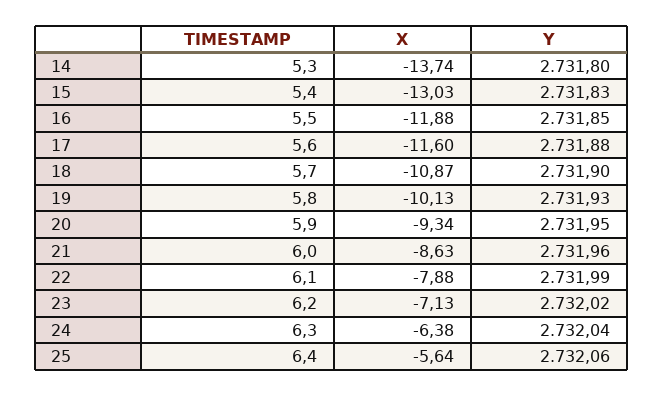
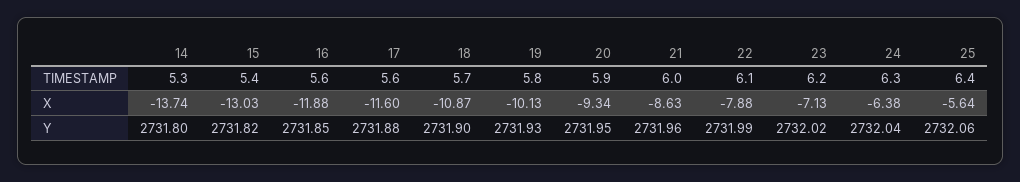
  {
    "TIMESTAMP": {
      "14": 5.3,
      "15": 5.4,
-     "16": 5.5,
+     "16": 5.6,
      "17": 5.6,
      "18": 5.7,
      "19": 5.8,
      "20": 5.9,
      "21": 6,
      "22": 6.1,
      "23": 6.2,
      "24": 6.3,
      "25": 6.4
    },
    "X": {
      "14": -13.74,
      "15": -13.03,
      "16": -11.88,
      "17": -11.6,
      "18": -10.87,
      "19": -10.13,
      "20": -9.34,
      "21": -8.63,
      "22": -7.88,
      "23": -7.13,
      "24": -6.38,
      "25": -5.64
    },
    "Y": {
      "14": 2731.8,
-     "15": 2731.83,
+     "15": 2731.82,
      "16": 2731.85,
      "17": 2731.88,
      "18": 2731.9,
      "19": 2731.93,
      "20": 2731.95,
      "21": 2731.96,
      "22": 2731.99,
      "23": 2732.02,
      "24": 2732.04,
      "25": 2732.06
    }
  }

